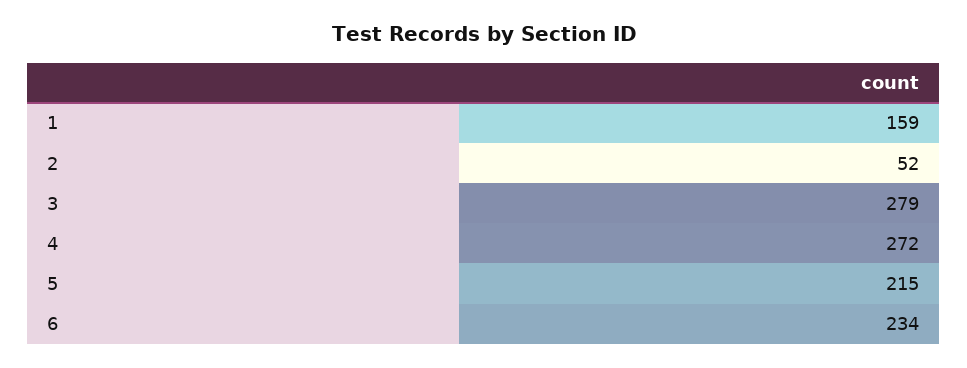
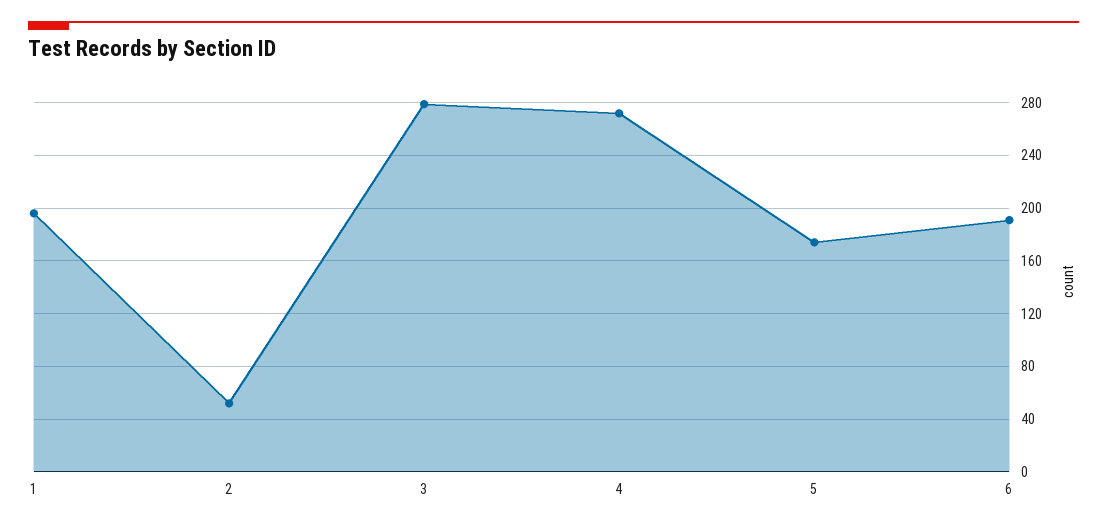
  {
-   "1": 159,
+   "1": 195,
    "2": 52,
    "3": 279,
    "4": 272,
-   "5": 215,
+   "5": 175,
-   "6": 234
+   "6": 190
  }

